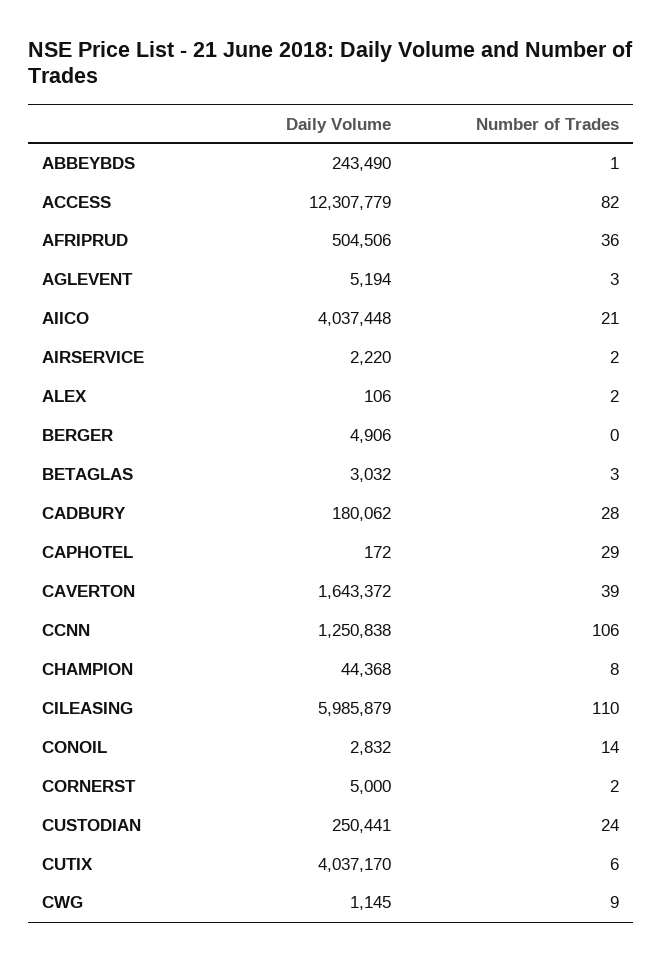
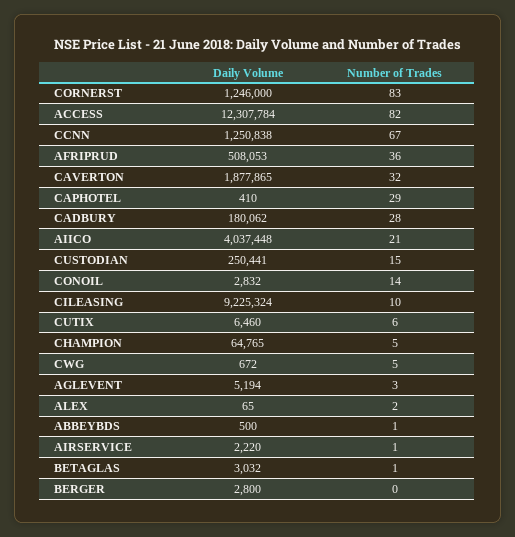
  {
    "Daily Volume": {
-     "ABBEYBDS": 243490,
+     "ABBEYBDS": 500,
-     "ACCESS": 12307779,
+     "ACCESS": 12307784,
-     "AFRIPRUD": 504506,
+     "AFRIPRUD": 508053,
      "AGLEVENT": 5194,
      "AIICO": 4037448,
      "AIRSERVICE": 2220,
-     "ALEX": 106,
+     "ALEX": 65,
-     "BERGER": 4906,
+     "BERGER": 2800,
      "BETAGLAS": 3032,
      "CADBURY": 180062,
-     "CAPHOTEL": 172,
+     "CAPHOTEL": 410,
-     "CAVERTON": 1643372,
+     "CAVERTON": 1877865,
      "CCNN": 1250838,
-     "CHAMPION": 44368,
+     "CHAMPION": 64765,
-     "CILEASING": 5985879,
+     "CILEASING": 9225324,
      "CONOIL": 2832,
-     "CORNERST": 5000,
+     "CORNERST": 1246000,
      "CUSTODIAN": 250441,
-     "CUTIX": 4037170,
+     "CUTIX": 6460,
-     "CWG": 1145
+     "CWG": 672
    },
    "Number of Trades": {
      "ABBEYBDS": 1,
      "ACCESS": 82,
      "AFRIPRUD": 36,
      "AGLEVENT": 3,
      "AIICO": 21,
-     "AIRSERVICE": 2,
+     "AIRSERVICE": 1,
      "ALEX": 2,
      "BERGER": 0,
-     "BETAGLAS": 3,
+     "BETAGLAS": 1,
      "CADBURY": 28,
      "CAPHOTEL": 29,
-     "CAVERTON": 39,
+     "CAVERTON": 32,
-     "CCNN": 106,
+     "CCNN": 67,
-     "CHAMPION": 8,
+     "CHAMPION": 5,
-     "CILEASING": 110,
+     "CILEASING": 10,
      "CONOIL": 14,
-     "CORNERST": 2,
+     "CORNERST": 83,
-     "CUSTODIAN": 24,
+     "CUSTODIAN": 15,
      "CUTIX": 6,
-     "CWG": 9
+     "CWG": 5
    }
  }

